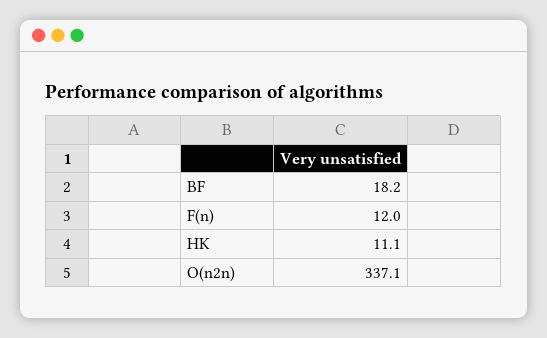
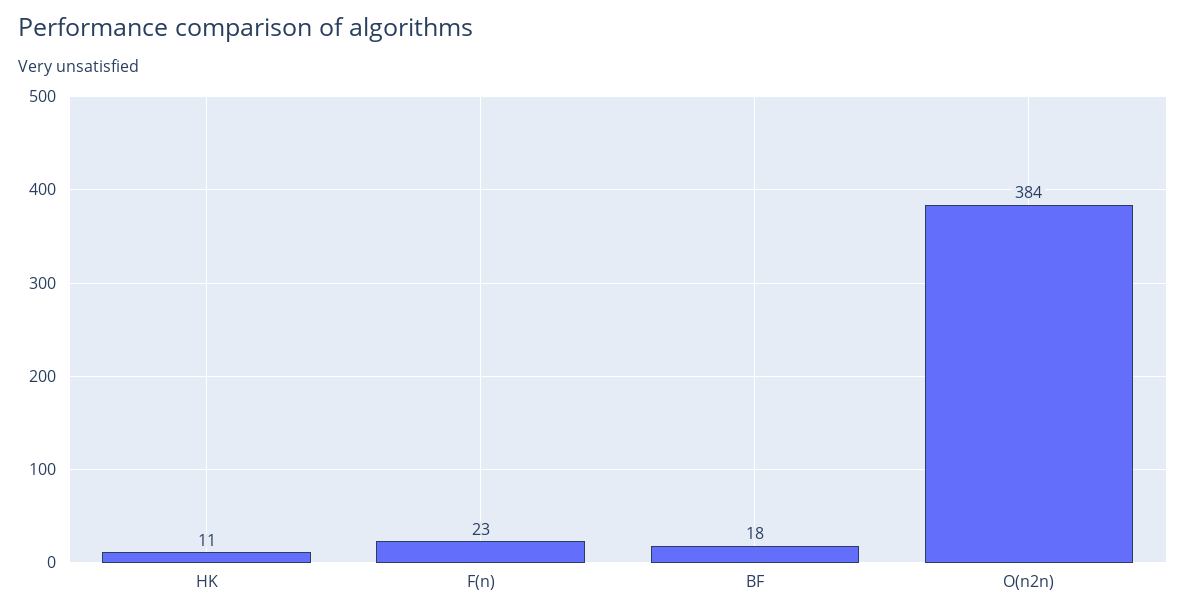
  {
    "BF": 18.2,
-   "F(n)": 12,
+   "F(n)": 23,
    "HK": 11.1,
-   "O(n2n)": 337.1
+   "O(n2n)": 384
  }

